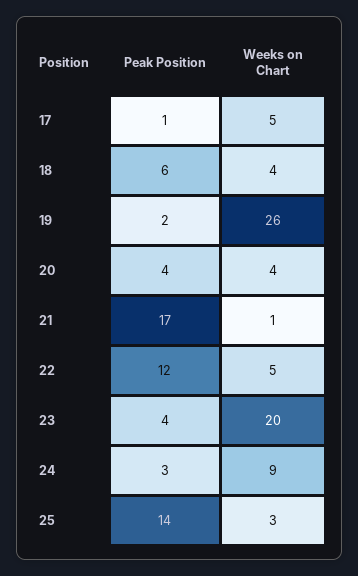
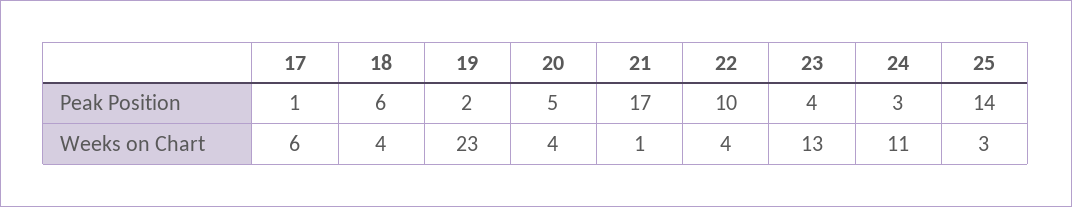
  {
    "Peak Position": {
      "17": 1,
      "18": 6,
      "19": 2,
-     "20": 4,
+     "20": 5,
      "21": 17,
-     "22": 12,
+     "22": 10,
      "23": 4,
      "24": 3,
      "25": 14
    },
    "Weeks on Chart": {
-     "17": 5,
+     "17": 6,
      "18": 4,
-     "19": 26,
+     "19": 23,
      "20": 4,
      "21": 1,
-     "22": 5,
+     "22": 4,
-     "23": 20,
+     "23": 13,
-     "24": 9,
+     "24": 11,
      "25": 3
    }
  }

